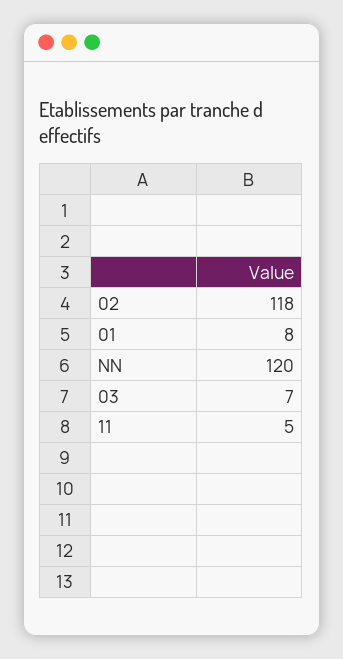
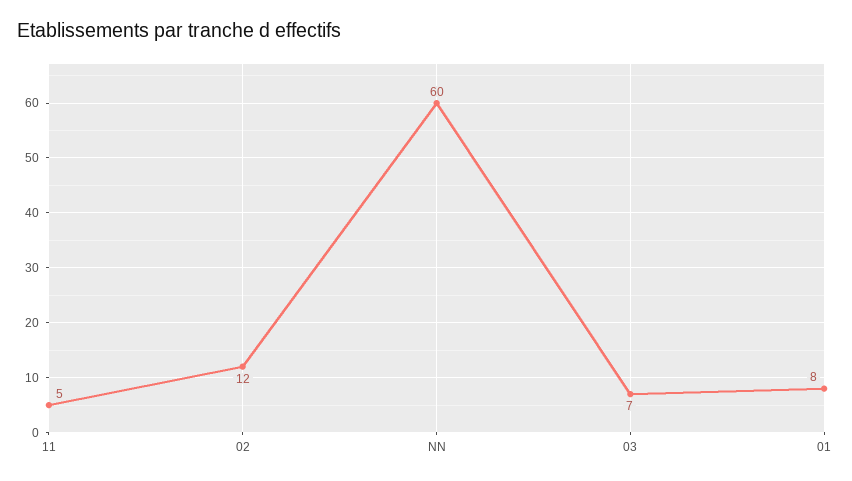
  {
-   "02": 118,
+   "02": 12,
    "01": 8,
-   "NN": 120,
+   "NN": 60,
    "03": 7,
    "11": 5
  }

